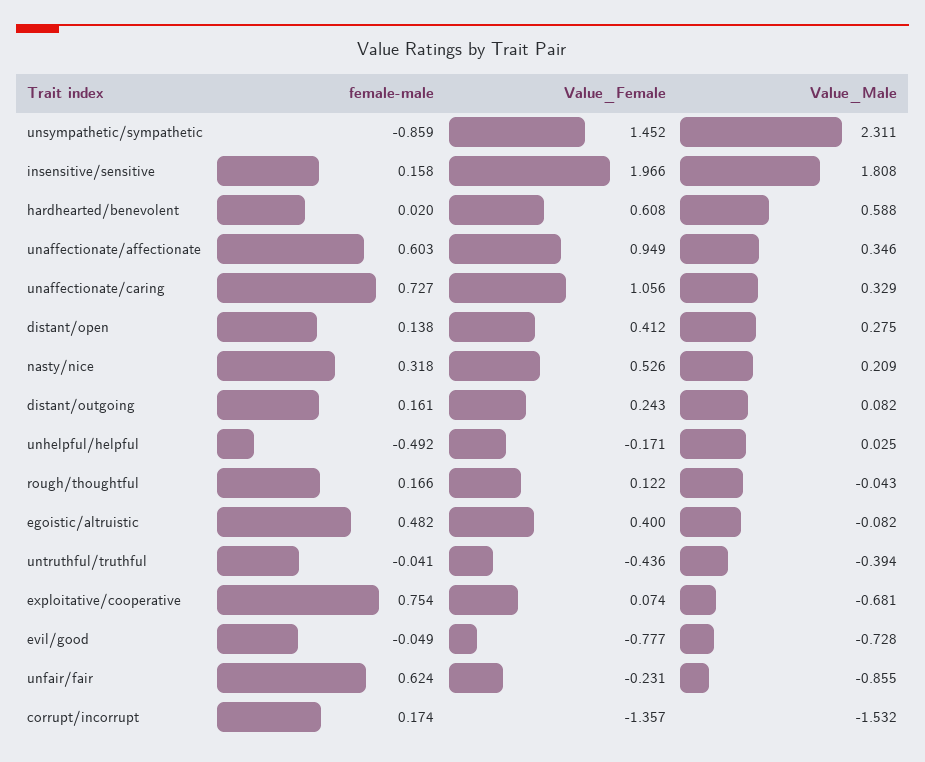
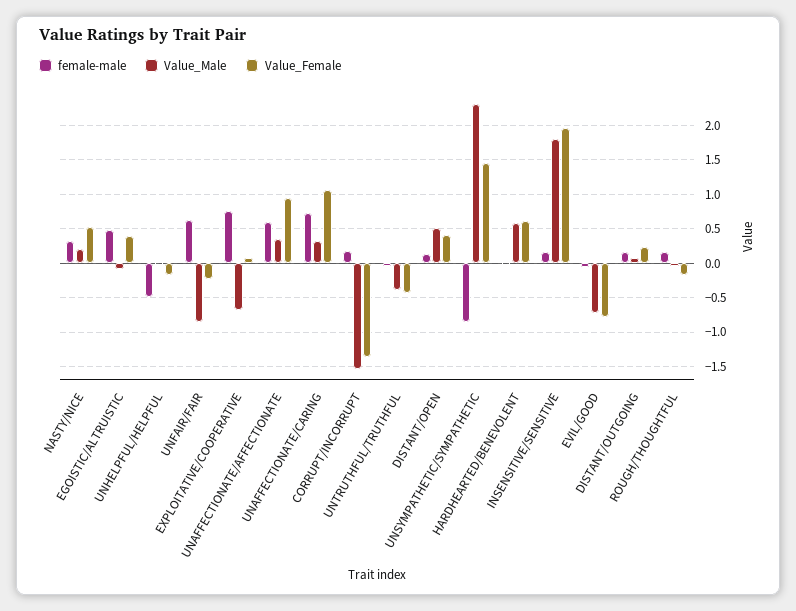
  {
    "female-male": {
      "unsympathetic/sympathetic": -0.859,
      "insensitive/sensitive": 0.158,
      "hardhearted/benevolent": 0.02,
      "unaffectionate/affectionate": 0.603,
      "unaffectionate/caring": 0.727,
      "distant/open": 0.138,
      "nasty/nice": 0.318,
      "distant/outgoing": 0.161,
      "unhelpful/helpful": -0.492,
      "rough/thoughtful": 0.166,
      "egoistic/altruistic": 0.482,
      "untruthful/truthful": -0.041,
      "exploitative/cooperative": 0.754,
      "evil/good": -0.049,
      "unfair/fair": 0.624,
      "corrupt/incorrupt": 0.174
    },
    "Value_Female": {
      "unsympathetic/sympathetic": 1.452,
      "insensitive/sensitive": 1.966,
      "hardhearted/benevolent": 0.608,
      "unaffectionate/affectionate": 0.949,
      "unaffectionate/caring": 1.056,
      "distant/open": 0.412,
      "nasty/nice": 0.526,
      "distant/outgoing": 0.243,
      "unhelpful/helpful": -0.171,
-     "rough/thoughtful": 0.122,
+     "rough/thoughtful": -0.2,
      "egoistic/altruistic": 0.4,
      "untruthful/truthful": -0.436,
      "exploitative/cooperative": 0.074,
      "evil/good": -0.777,
      "unfair/fair": -0.231,
      "corrupt/incorrupt": -1.357
    },
    "Value_Male": {
      "unsympathetic/sympathetic": 2.311,
      "insensitive/sensitive": 1.808,
      "hardhearted/benevolent": 0.588,
      "unaffectionate/affectionate": 0.346,
      "unaffectionate/caring": 0.329,
-     "distant/open": 0.275,
+     "distant/open": 0.5,
      "nasty/nice": 0.209,
      "distant/outgoing": 0.082,
      "unhelpful/helpful": 0.025,
      "rough/thoughtful": -0.043,
      "egoistic/altruistic": -0.082,
      "untruthful/truthful": -0.394,
      "exploitative/cooperative": -0.681,
      "evil/good": -0.728,
      "unfair/fair": -0.855,
      "corrupt/incorrupt": -1.532
    }
  }

